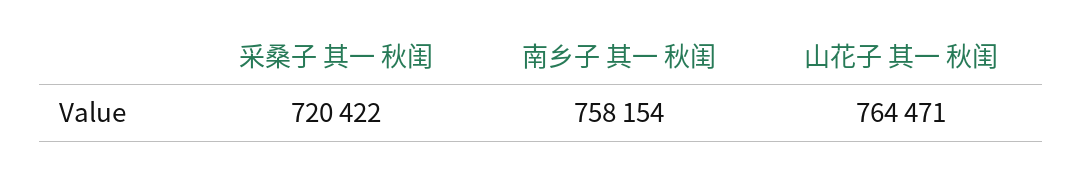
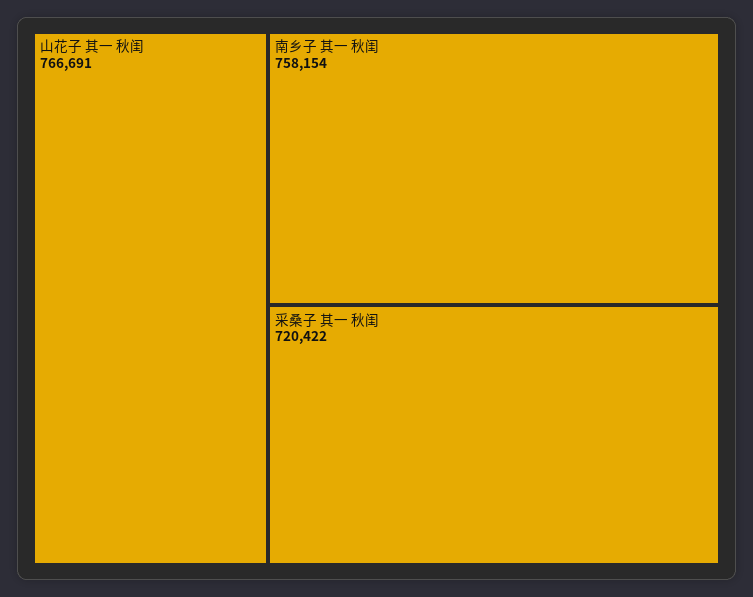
  {
    "采桑子 其一 秋闺": 720422,
    "南乡子 其一 秋闺": 758154,
-   "山花子 其一 秋闺": 764471
+   "山花子 其一 秋闺": 766691
  }

